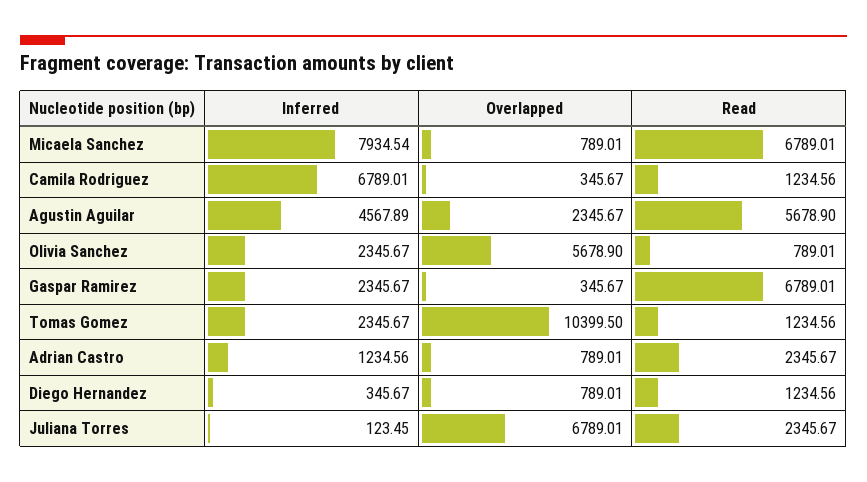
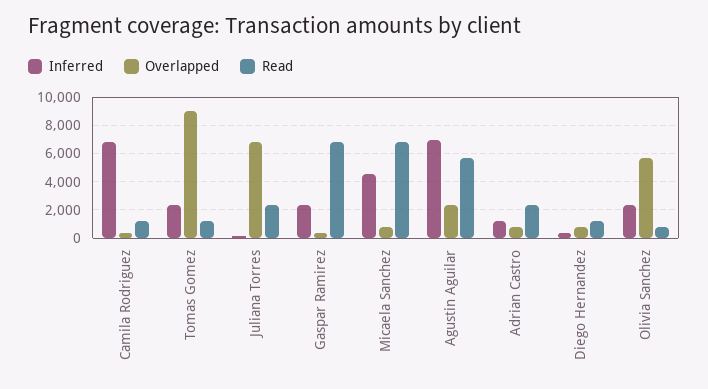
  {
    "Inferred": {
-     "Micaela Sanchez": 7934.54,
+     "Micaela Sanchez": 4500,
      "Camila Rodriguez": 6789.01,
-     "Agustin Aguilar": 4567.89,
+     "Agustin Aguilar": 7000,
      "Olivia Sanchez": 2345.67,
      "Gaspar Ramirez": 2345.67,
      "Tomas Gomez": 2345.67,
      "Adrian Castro": 1234.56,
      "Diego Hernandez": 345.67,
      "Juliana Torres": 123.45
    },
    "Overlapped": {
      "Micaela Sanchez": 789.01,
      "Camila Rodriguez": 345.67,
      "Agustin Aguilar": 2345.67,
      "Olivia Sanchez": 5678.9,
      "Gaspar Ramirez": 345.67,
-     "Tomas Gomez": 10399.5,
+     "Tomas Gomez": 9000,
      "Adrian Castro": 789.01,
      "Diego Hernandez": 789.01,
      "Juliana Torres": 6789.01
    },
    "Read": {
      "Micaela Sanchez": 6789.01,
      "Camila Rodriguez": 1234.56,
      "Agustin Aguilar": 5678.9,
      "Olivia Sanchez": 789.01,
      "Gaspar Ramirez": 6789.01,
      "Tomas Gomez": 1234.56,
      "Adrian Castro": 2345.67,
      "Diego Hernandez": 1234.56,
      "Juliana Torres": 2345.67
    }
  }

